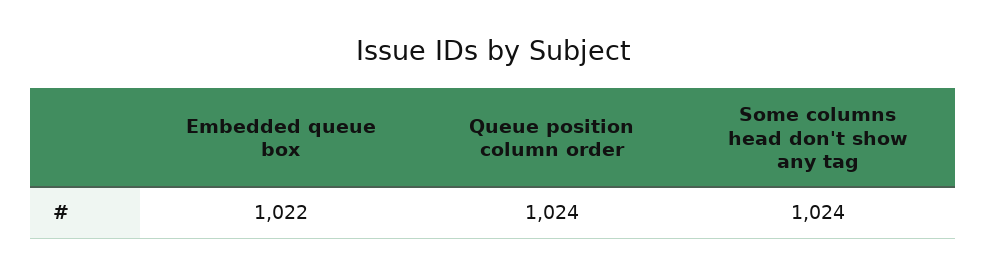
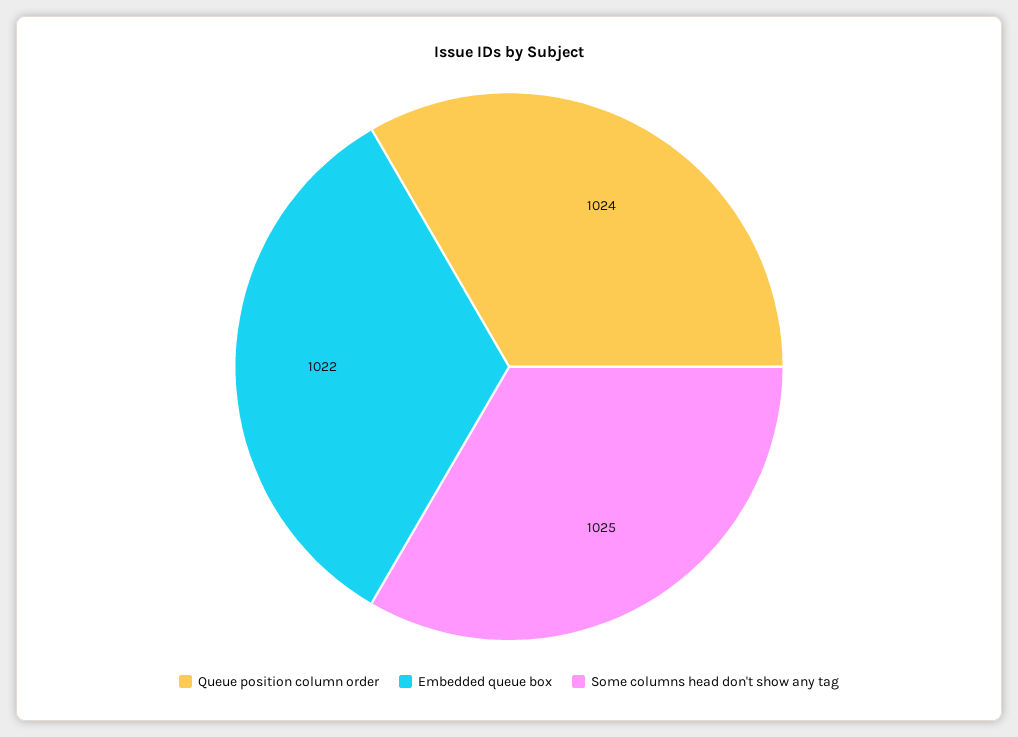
  {
    "Embedded queue box": 1022,
    "Queue position column order": 1024,
-   "Some columns head don't show any tag": 1024
+   "Some columns head don't show any tag": 1025
  }

